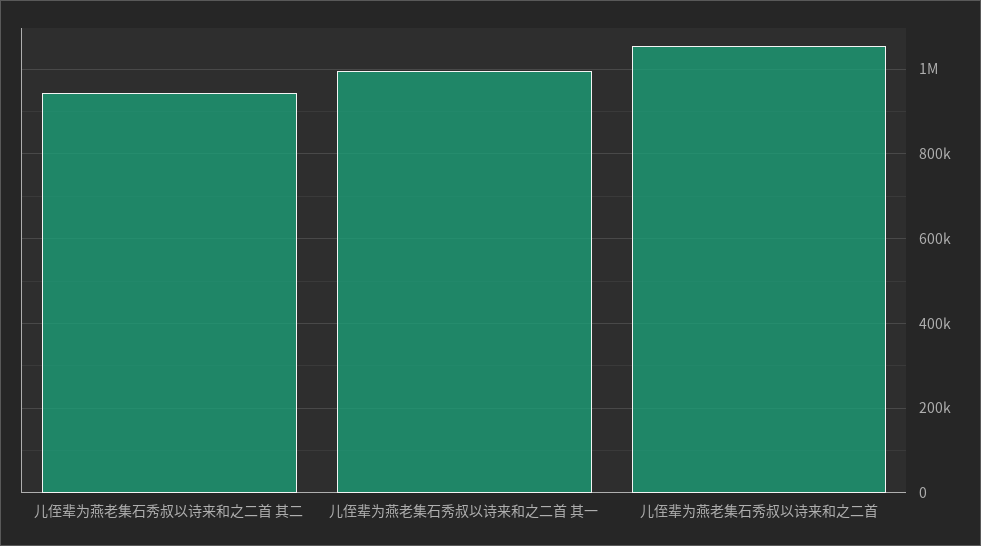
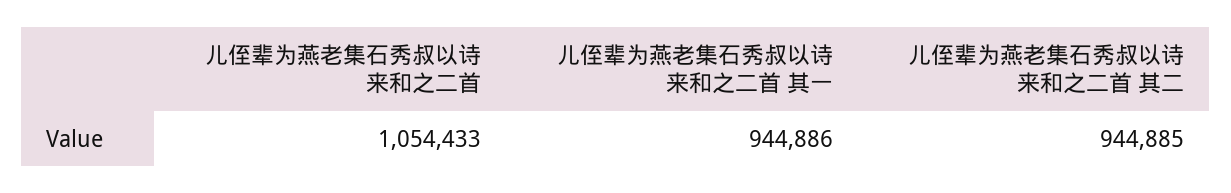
  {
    "儿侄辈为燕老集石秀叔以诗来和之二首 其二": 944885,
-   "儿侄辈为燕老集石秀叔以诗来和之二首 其一": 1000000,
+   "儿侄辈为燕老集石秀叔以诗来和之二首 其一": 944886,
    "儿侄辈为燕老集石秀叔以诗来和之二首": 1054433
  }

